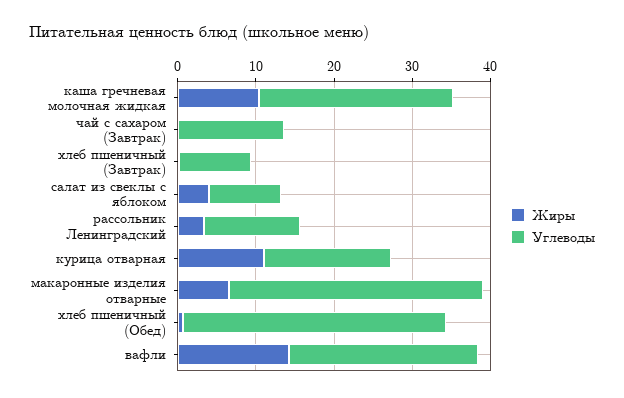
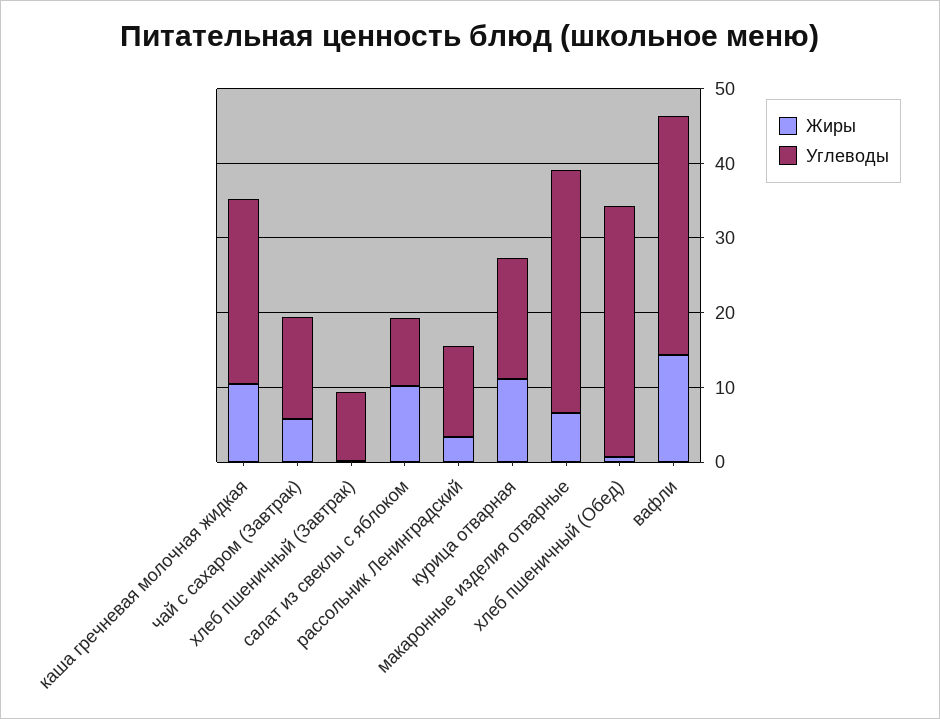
  {
    "Жиры": {
      "каша гречневая молочная жидкая": 10,
-     "чай с сахаром (Завтрак)": 0,
+     "чай с сахаром (Завтрак)": 6,
      "хлеб пшеничный (Завтрак)": 0,
-     "салат из свеклы с яблоком": 4,
+     "салат из свеклы с яблоком": 10,
      "рассольник Ленинградский": 4,
      "курица отварная": 12,
      "макаронные изделия отварные": 6,
      "хлеб пшеничный (Обед)": 0,
      "вафли": 14
    },
    "Углеводы": {
      "каша гречневая молочная жидкая": 24,
      "чай с сахаром (Завтрак)": 14,
      "хлеб пшеничный (Завтрак)": 10,
      "салат из свеклы с яблоком": 10,
      "рассольник Ленинградский": 12,
      "курица отварная": 16,
      "макаронные изделия отварные": 32,
      "хлеб пшеничный (Обед)": 34,
-     "вафли": 24
+     "вафли": 32
    }
  }

